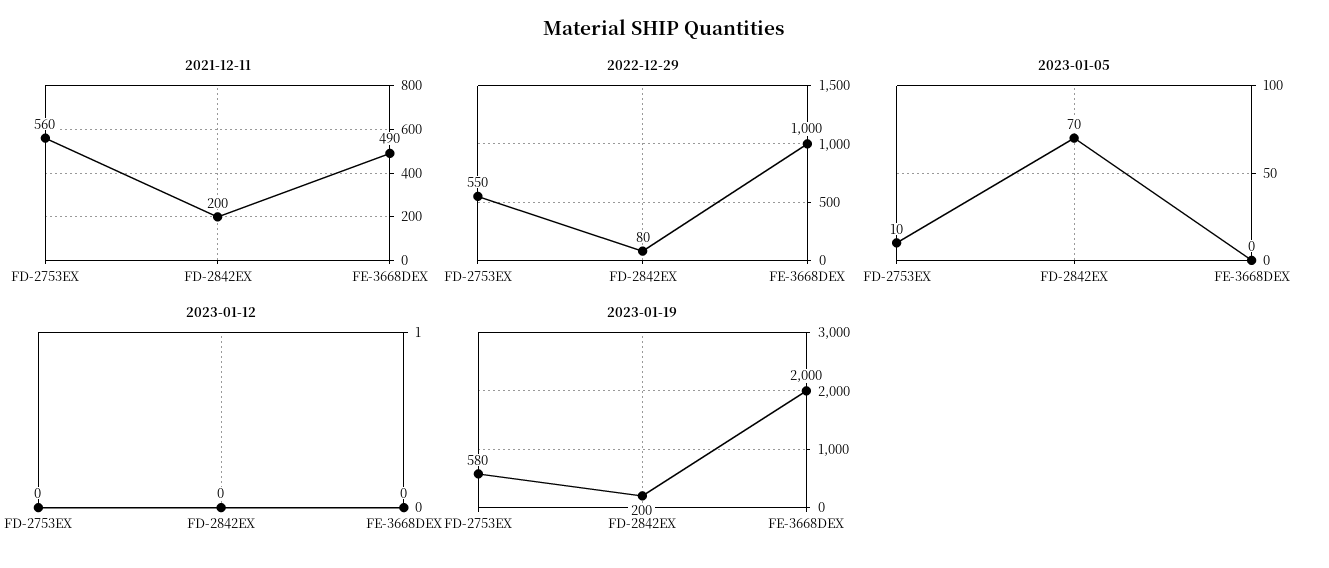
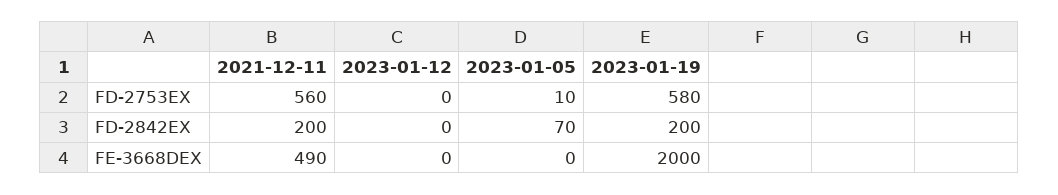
  {
    "2021-12-11": {
      "FD-2753EX": 560,
      "FD-2842EX": 200,
      "FE-3668DEX": 490
    },
-   "2022-12-29": {
-     "FD-2753EX": 550,
-     "FD-2842EX": 80,
-     "FE-3668DEX": 1000
-   },
    "2023-01-05": {
      "FD-2753EX": 10,
      "FD-2842EX": 70,
      "FE-3668DEX": 0
    },
    "2023-01-12": {
      "FD-2753EX": 0,
      "FD-2842EX": 0,
      "FE-3668DEX": 0
    },
    "2023-01-19": {
      "FD-2753EX": 580,
      "FD-2842EX": 200,
      "FE-3668DEX": 2000
    }
  }

